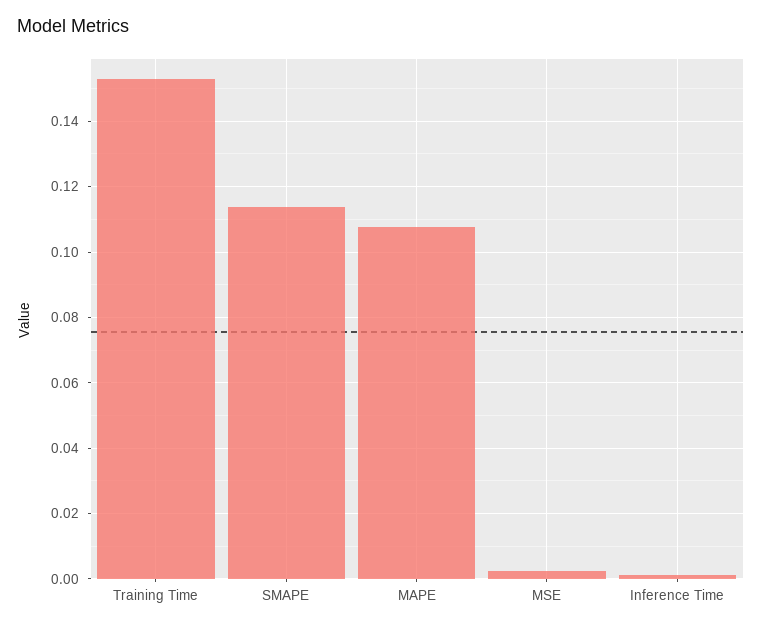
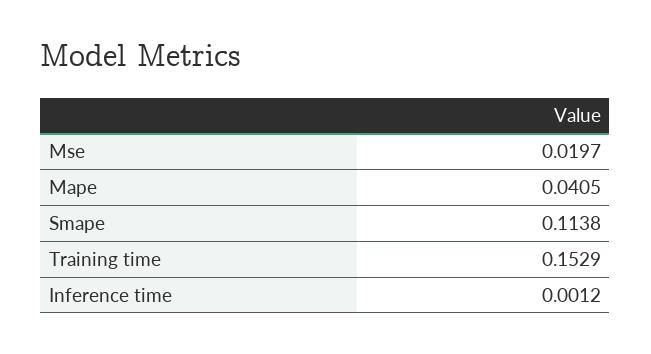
  {
    "Training Time": 0.1529,
    "SMAPE": 0.1138,
-   "MAPE": 0.108,
+   "MAPE": 0.0405,
-   "MSE": 0.002,
+   "MSE": 0.0197,
    "Inference Time": 0.0012
  }

